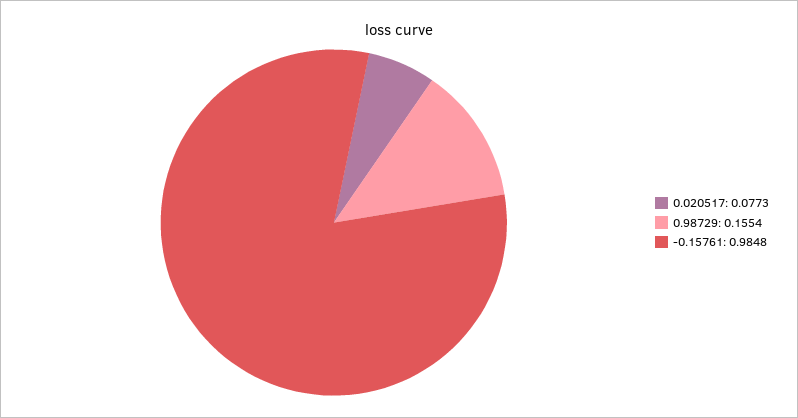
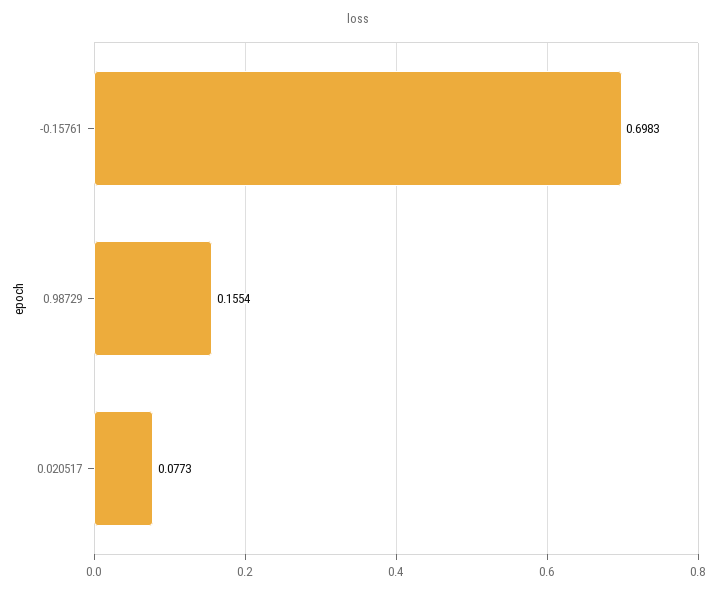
  {
    "0.020517": 0.0773,
    "0.98729": 0.1554,
-   "-0.15761": 0.9848
+   "-0.15761": 0.6983
  }

